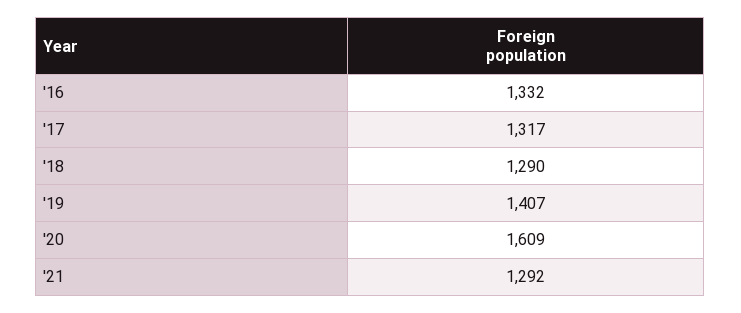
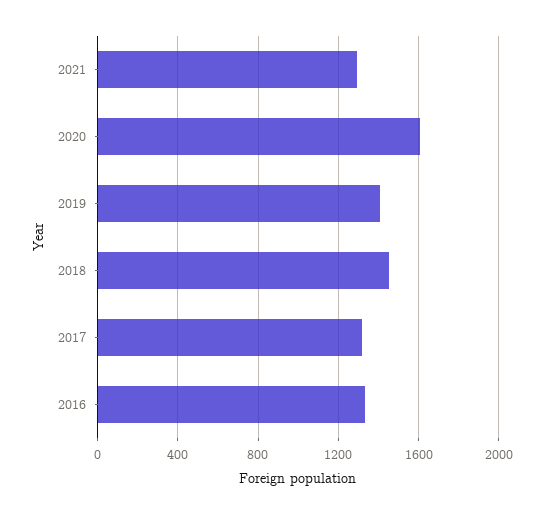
  {
    "'16": 1332,
    "'17": 1317,
-   "'18": 1290,
+   "'18": 1450,
    "'19": 1407,
    "'20": 1609,
    "'21": 1292
  }

